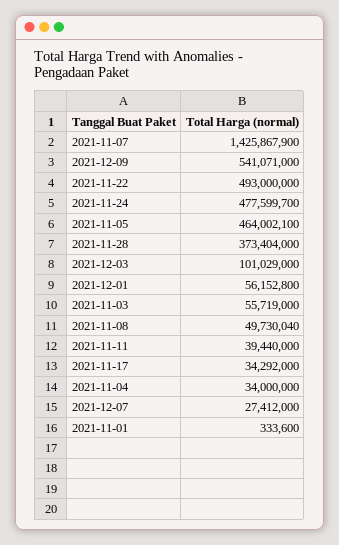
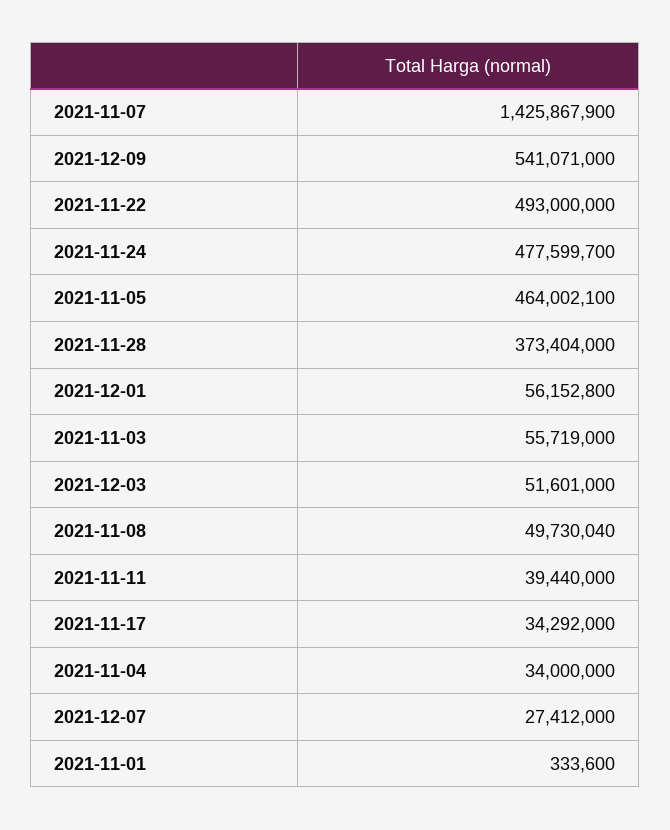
  {
    "2021-11-07": 1425867900,
    "2021-12-09": 541071000,
    "2021-11-22": 493000000,
    "2021-11-24": 477599700,
    "2021-11-05": 464002100,
    "2021-11-28": 373404000,
-   "2021-12-03": 101029000,
+   "2021-12-03": 51601000,
    "2021-12-01": 56152800,
    "2021-11-03": 55719000,
    "2021-11-08": 49730040,
    "2021-11-11": 39440000,
    "2021-11-17": 34292000,
    "2021-11-04": 34000000,
    "2021-12-07": 27412000,
    "2021-11-01": 333600
  }

